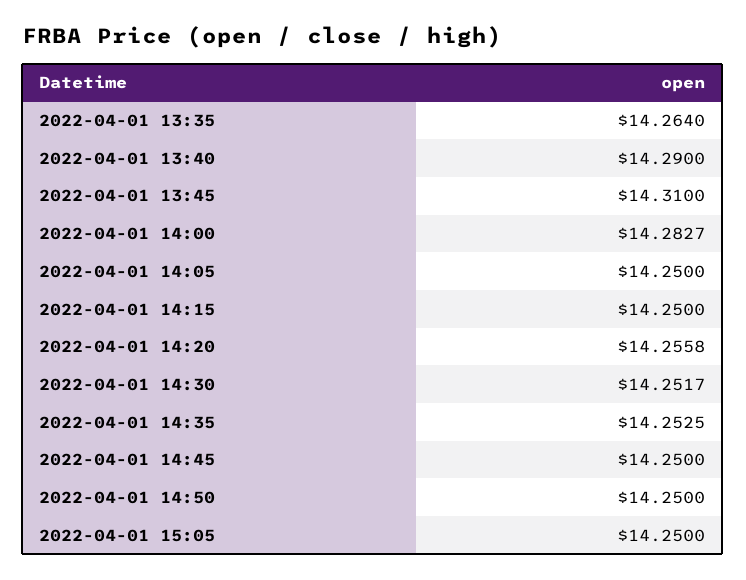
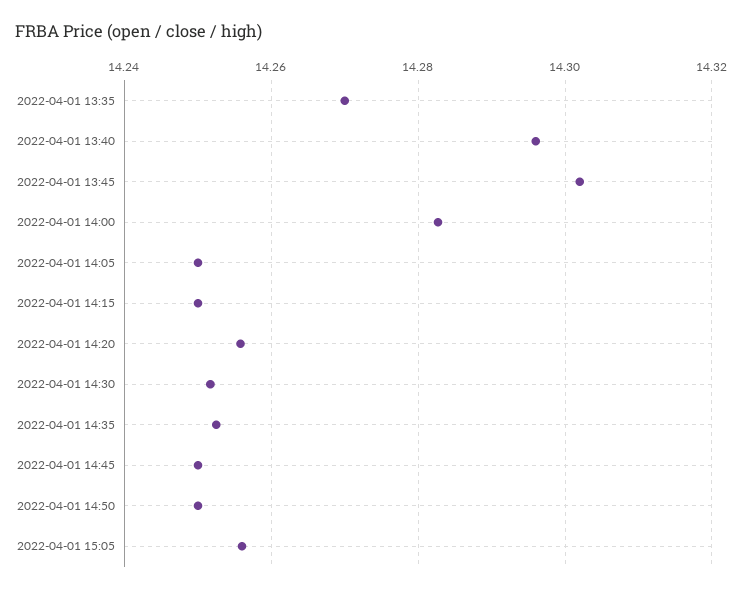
  {
-   "2022-04-01 13:35": 14.264,
+   "2022-04-01 13:35": 14.27,
-   "2022-04-01 13:40": 14.29,
+   "2022-04-01 13:40": 14.296,
-   "2022-04-01 13:45": 14.31,
+   "2022-04-01 13:45": 14.302,
    "2022-04-01 14:00": 14.2827,
    "2022-04-01 14:05": 14.25,
    "2022-04-01 14:15": 14.25,
    "2022-04-01 14:20": 14.2558,
    "2022-04-01 14:30": 14.2517,
    "2022-04-01 14:35": 14.2525,
    "2022-04-01 14:45": 14.25,
    "2022-04-01 14:50": 14.25,
-   "2022-04-01 15:05": 14.25
+   "2022-04-01 15:05": 14.256
  }

